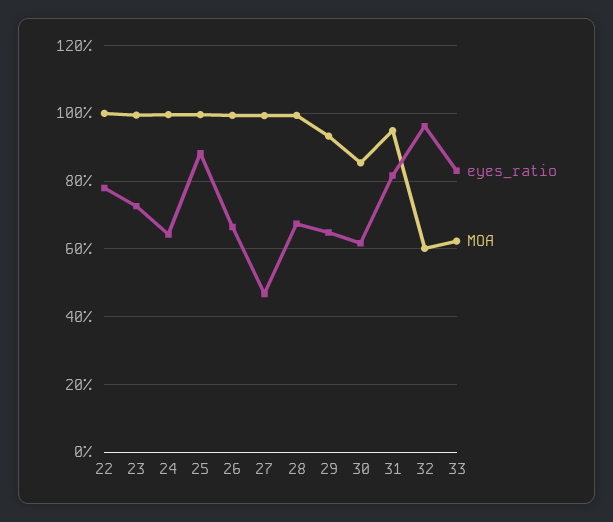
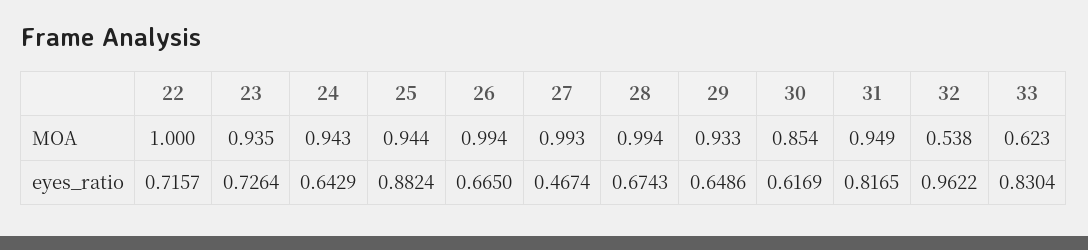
  {
    "eyes_ratio": {
-     "22": 0.78,
+     "22": 0.7157,
      "23": 0.7264,
      "24": 0.6429,
      "25": 0.8824,
      "26": 0.665,
      "27": 0.4674,
      "28": 0.6743,
      "29": 0.6486,
      "30": 0.6169,
      "31": 0.8165,
      "32": 0.9622,
      "33": 0.8304
    },
    "MOA": {
      "22": 1,
-     "23": 1,
+     "23": 0.935,
-     "24": 1,
+     "24": 0.943,
-     "25": 1,
+     "25": 0.944,
      "26": 0.994,
      "27": 0.993,
      "28": 0.994,
      "29": 0.933,
      "30": 0.854,
      "31": 0.949,
-     "32": 0.6,
+     "32": 0.538,
      "33": 0.623
    }
  }

